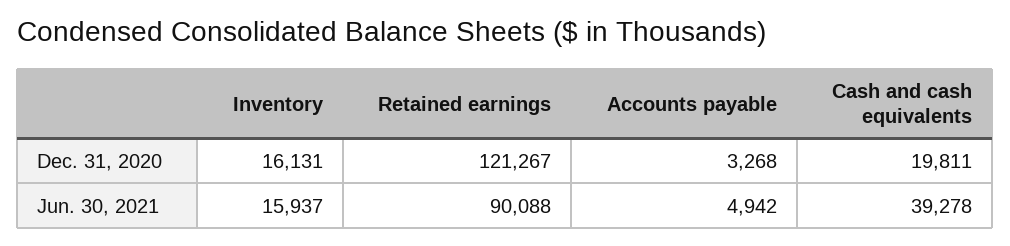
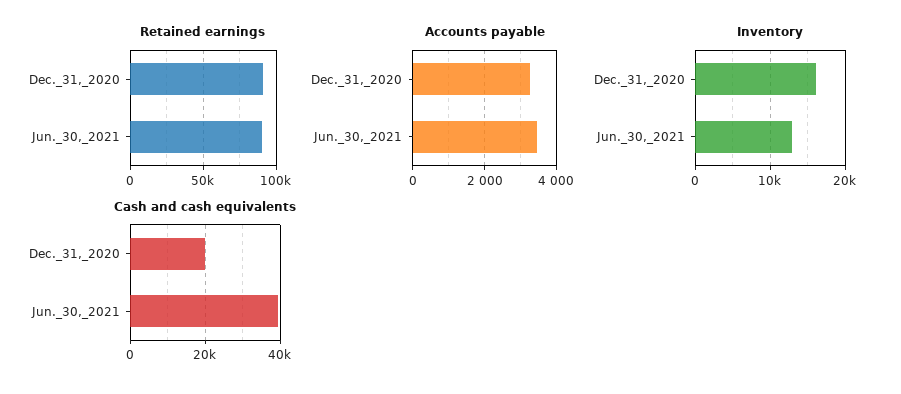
  {
    "Inventory": {
      "Dec. 31, 2020": 16131,
-     "Jun. 30, 2021": 15937
+     "Jun. 30, 2021": 13000
    },
    "Retained earnings": {
-     "Dec. 31, 2020": 121267,
+     "Dec. 31, 2020": 90000,
      "Jun. 30, 2021": 90088
    },
    "Accounts payable": {
      "Dec. 31, 2020": 3268,
-     "Jun. 30, 2021": 4942
+     "Jun. 30, 2021": 3400
    },
    "Cash and cash equivalents": {
      "Dec. 31, 2020": 19811,
      "Jun. 30, 2021": 39278
    }
  }

